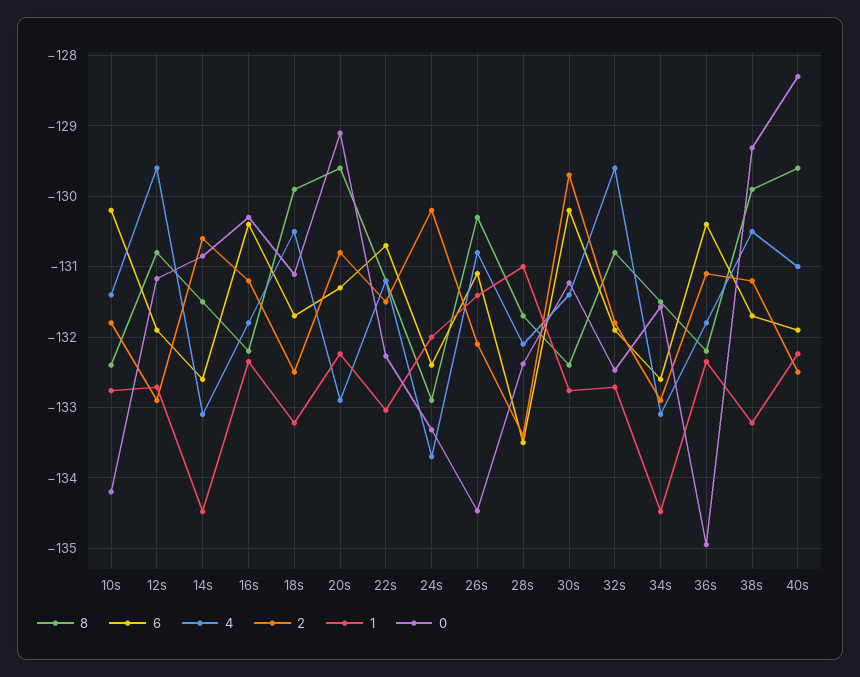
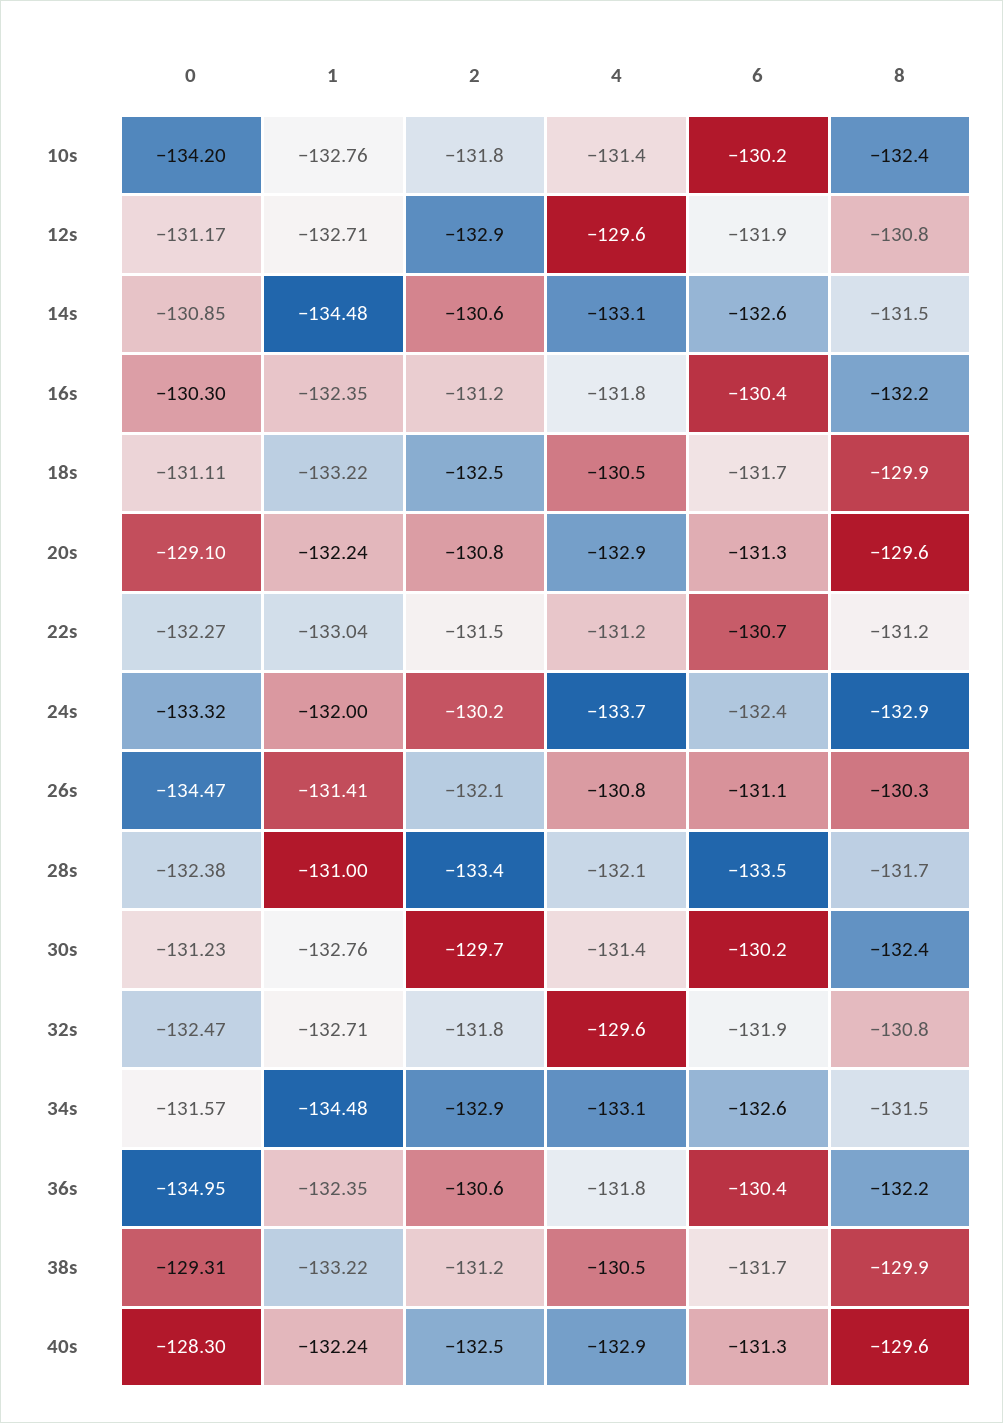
  {
    "8": {
      "10s": -132.4,
      "12s": -130.8,
      "14s": -131.5,
      "16s": -132.2,
      "18s": -129.9,
      "20s": -129.6,
      "22s": -131.2,
      "24s": -132.9,
      "26s": -130.3,
      "28s": -131.7,
      "30s": -132.4,
      "32s": -130.8,
      "34s": -131.5,
      "36s": -132.2,
      "38s": -129.9,
      "40s": -129.6
    },
    "6": {
      "10s": -130.2,
      "12s": -131.9,
      "14s": -132.6,
      "16s": -130.4,
      "18s": -131.7,
      "20s": -131.3,
      "22s": -130.7,
      "24s": -132.4,
      "26s": -131.1,
      "28s": -133.5,
      "30s": -130.2,
      "32s": -131.9,
      "34s": -132.6,
      "36s": -130.4,
      "38s": -131.7,
-     "40s": -131.9
+     "40s": -131.3
    },
    "4": {
      "10s": -131.4,
      "12s": -129.6,
      "14s": -133.1,
      "16s": -131.8,
      "18s": -130.5,
      "20s": -132.9,
      "22s": -131.2,
      "24s": -133.7,
      "26s": -130.8,
      "28s": -132.1,
      "30s": -131.4,
      "32s": -129.6,
      "34s": -133.1,
      "36s": -131.8,
      "38s": -130.5,
-     "40s": -131
+     "40s": -132.9
    },
    "2": {
      "10s": -131.8,
      "12s": -132.9,
      "14s": -130.6,
      "16s": -131.2,
      "18s": -132.5,
      "20s": -130.8,
      "22s": -131.5,
      "24s": -130.2,
      "26s": -132.1,
      "28s": -133.4,
      "30s": -129.7,
      "32s": -131.8,
      "34s": -132.9,
-     "36s": -131.1,
+     "36s": -130.6,
      "38s": -131.2,
      "40s": -132.5
    },
    "1": {
      "10s": -132.76,
      "12s": -132.71,
      "14s": -134.48,
      "16s": -132.35,
      "18s": -133.22,
      "20s": -132.24,
      "22s": -133.04,
      "24s": -132,
      "26s": -131.41,
      "28s": -131,
      "30s": -132.76,
      "32s": -132.71,
      "34s": -134.48,
      "36s": -132.35,
      "38s": -133.22,
      "40s": -132.24
    },
    "0": {
      "10s": -134.2,
      "12s": -131.17,
      "14s": -130.85,
      "16s": -130.3,
      "18s": -131.11,
      "20s": -129.1,
      "22s": -132.27,
      "24s": -133.32,
      "26s": -134.47,
      "28s": -132.38,
      "30s": -131.23,
      "32s": -132.47,
      "34s": -131.57,
      "36s": -134.95,
      "38s": -129.31,
      "40s": -128.3
    }
  }

